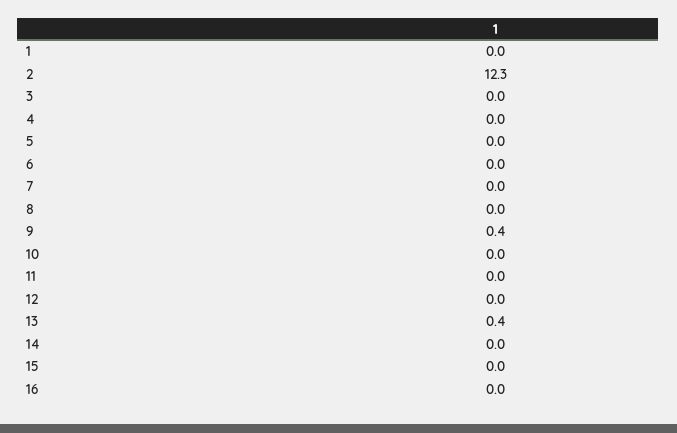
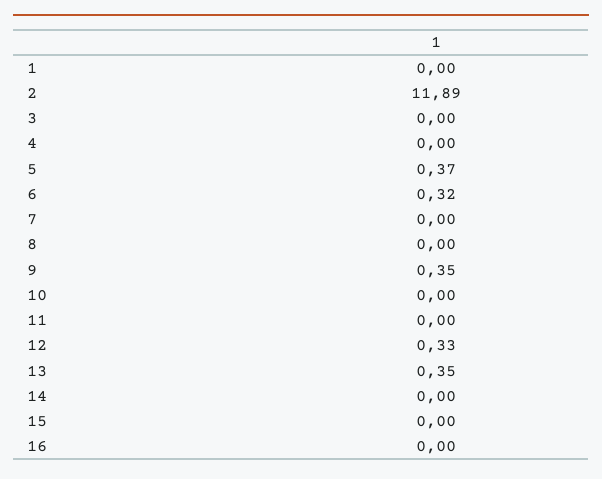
  {
    "1": 0,
-   "2": 12.3,
+   "2": 11.89,
    "3": 0,
    "4": 0,
-   "5": 0,
+   "5": 0.37,
-   "6": 0,
+   "6": 0.32,
    "7": 0,
    "8": 0,
    "9": 0.35,
    "10": 0,
    "11": 0,
-   "12": 0,
+   "12": 0.33,
    "13": 0.35,
    "14": 0,
    "15": 0,
    "16": 0
  }

